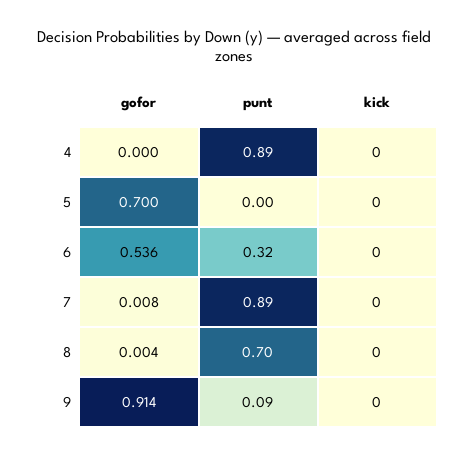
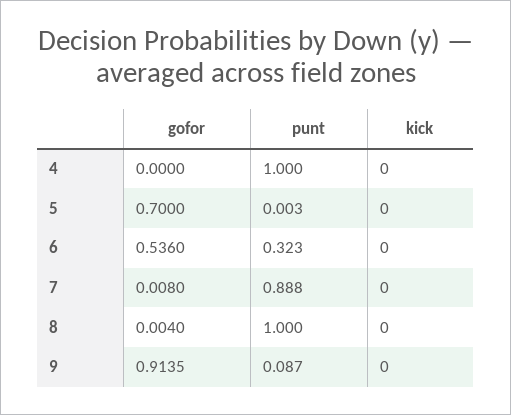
  {
    "gofor": {
      "4": 0,
      "5": 0.7,
      "6": 0.536,
      "7": 0.008,
      "8": 0.004,
      "9": 0.9135
    },
    "punt": {
-     "4": 0.89,
+     "4": 1,
      "5": 0.003,
      "6": 0.323,
      "7": 0.888,
-     "8": 0.7,
+     "8": 1,
      "9": 0.087
    },
    "kick": {
      "4": 0,
      "5": 0,
      "6": 0,
      "7": 0,
      "8": 0,
      "9": 0
    }
  }

